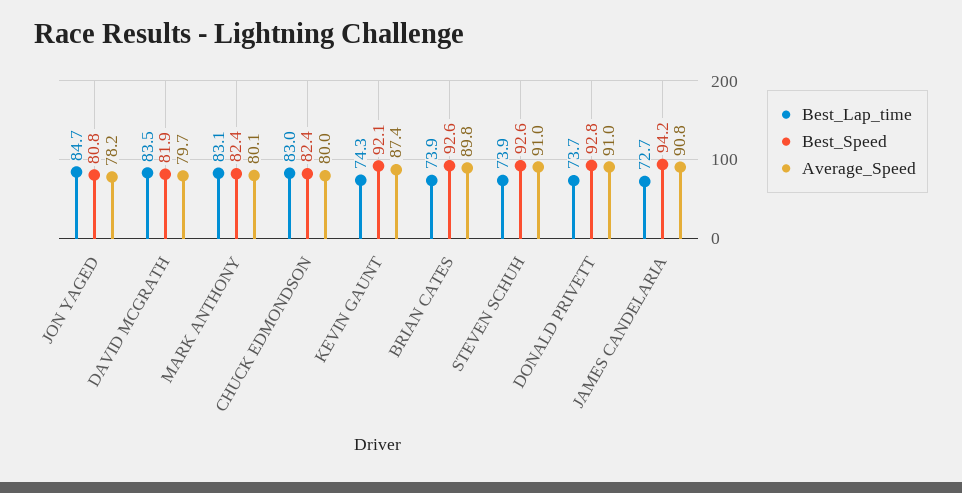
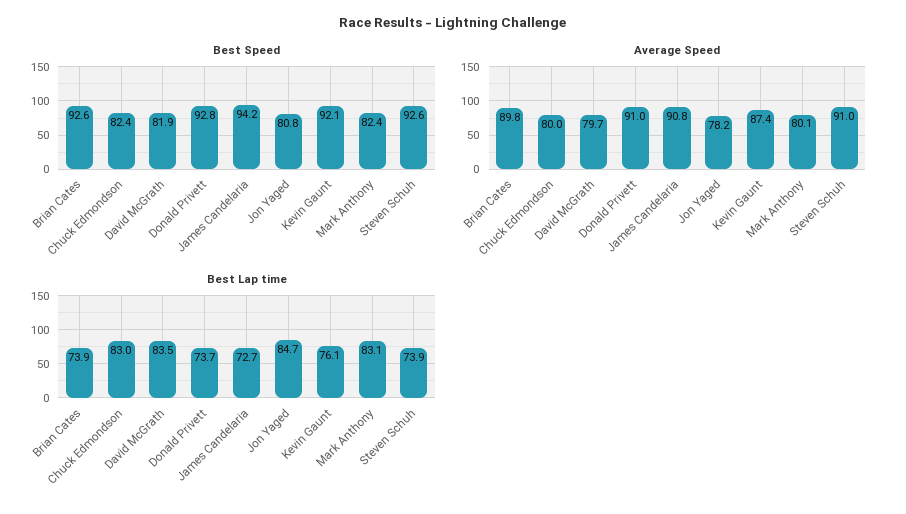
  {
    "Best_Lap_time": {
      "JON YAGED": 84.7,
      "DAVID MCGRATH": 83.5,
      "MARK ANTHONY": 83.1,
      "CHUCK EDMONDSON": 83,
-     "KEVIN GAUNT": 74.3,
+     "KEVIN GAUNT": 76.1,
      "BRIAN CATES": 73.9,
      "STEVEN SCHUH": 73.9,
      "DONALD PRIVETT": 73.7,
      "JAMES CANDELARIA": 72.7
    },
    "Best_Speed": {
      "JON YAGED": 80.8,
      "DAVID MCGRATH": 81.9,
      "MARK ANTHONY": 82.4,
      "CHUCK EDMONDSON": 82.4,
      "KEVIN GAUNT": 92.1,
      "BRIAN CATES": 92.6,
      "STEVEN SCHUH": 92.6,
      "DONALD PRIVETT": 92.8,
      "JAMES CANDELARIA": 94.2
    },
    "Average_Speed": {
      "JON YAGED": 78.2,
      "DAVID MCGRATH": 79.7,
      "MARK ANTHONY": 80.1,
      "CHUCK EDMONDSON": 80,
      "KEVIN GAUNT": 87.4,
      "BRIAN CATES": 89.8,
      "STEVEN SCHUH": 91,
      "DONALD PRIVETT": 91,
      "JAMES CANDELARIA": 90.8
    }
  }

